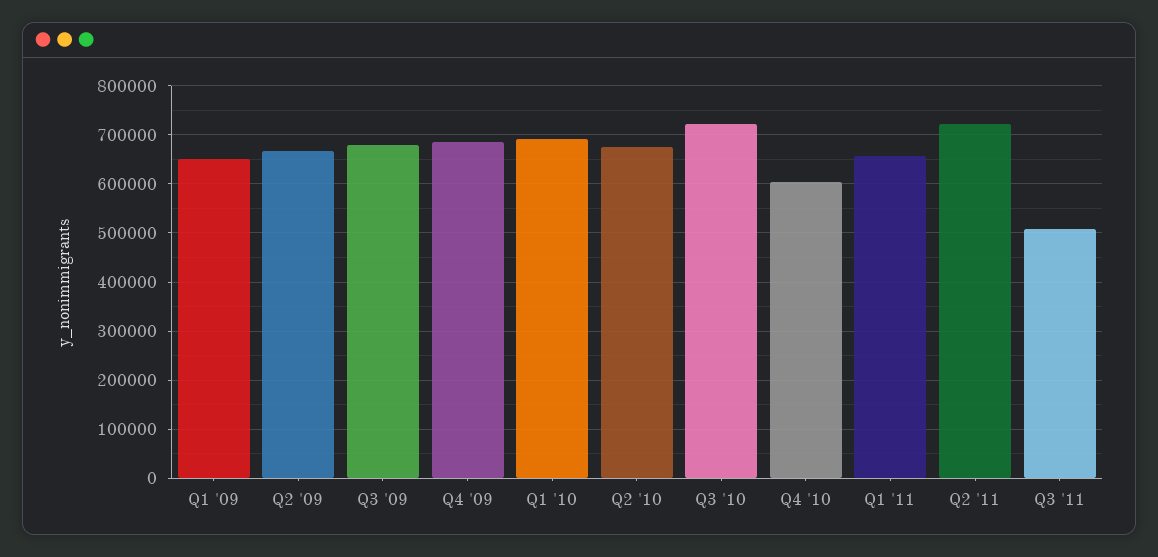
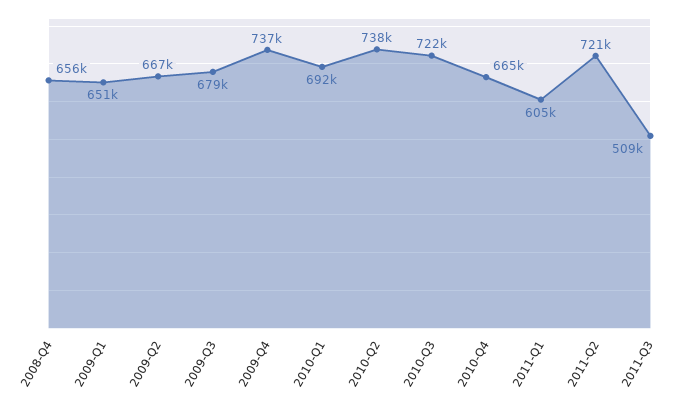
  {
    "Q1 '09": 651000,
    "Q2 '09": 667000,
    "Q3 '09": 679000,
-   "Q4 '09": 680000,
+   "Q4 '09": 737000,
    "Q1 '10": 692000,
-   "Q2 '10": 680000,
+   "Q2 '10": 738000,
    "Q3 '10": 722000,
-   "Q4 '10": 600000,
+   "Q4 '10": 665000,
-   "Q1 '11": 660000,
+   "Q1 '11": 605000,
    "Q2 '11": 721000,
-   "Q3 '11": 509000
+   "Q3 '11": 509000,
+   "2008-Q4": 656000
  }

